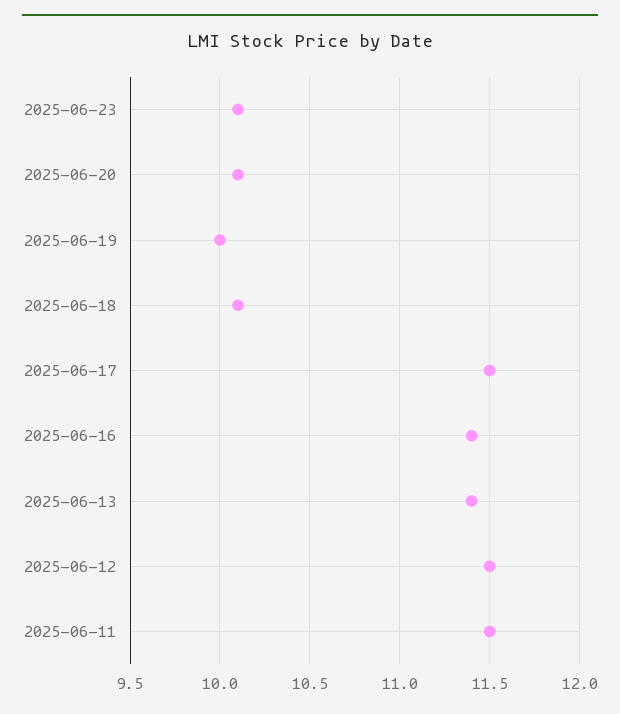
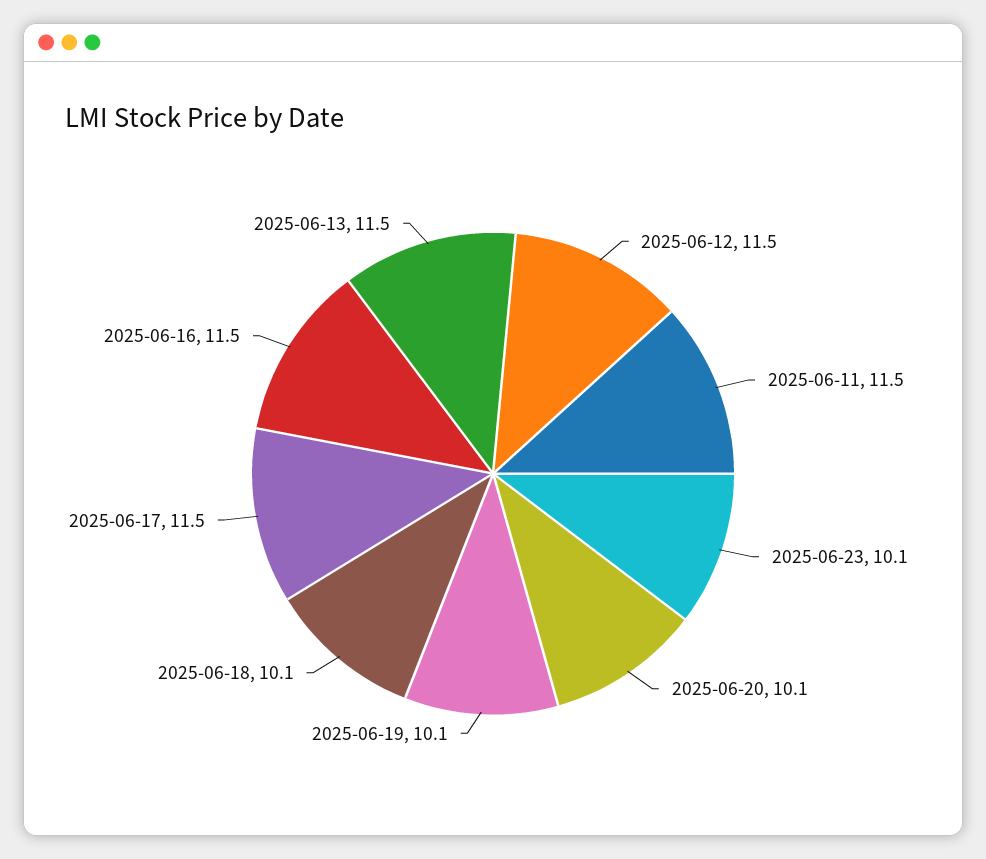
  {
    "2025-06-23": 10.1,
    "2025-06-20": 10.1,
-   "2025-06-19": 10,
+   "2025-06-19": 10.1,
    "2025-06-18": 10.1,
    "2025-06-17": 11.5,
-   "2025-06-16": 11.4,
+   "2025-06-16": 11.5,
-   "2025-06-13": 11.4,
+   "2025-06-13": 11.5,
    "2025-06-12": 11.5,
    "2025-06-11": 11.5
  }

